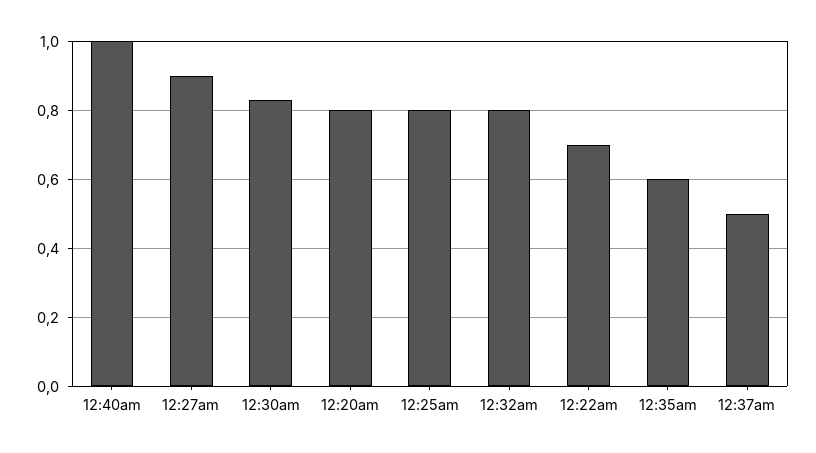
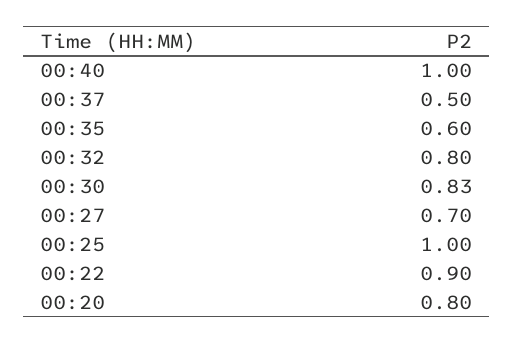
  {
    "12:40am": 1,
-   "12:27am": 0.9,
+   "12:27am": 0.7,
    "12:30am": 0.83,
    "12:20am": 0.8,
-   "12:25am": 0.8,
+   "12:25am": 1,
    "12:32am": 0.8,
-   "12:22am": 0.7,
+   "12:22am": 0.9,
    "12:35am": 0.6,
    "12:37am": 0.5
  }

